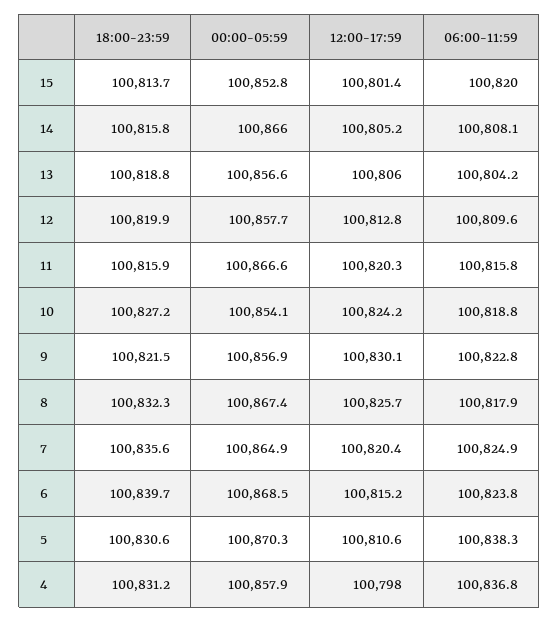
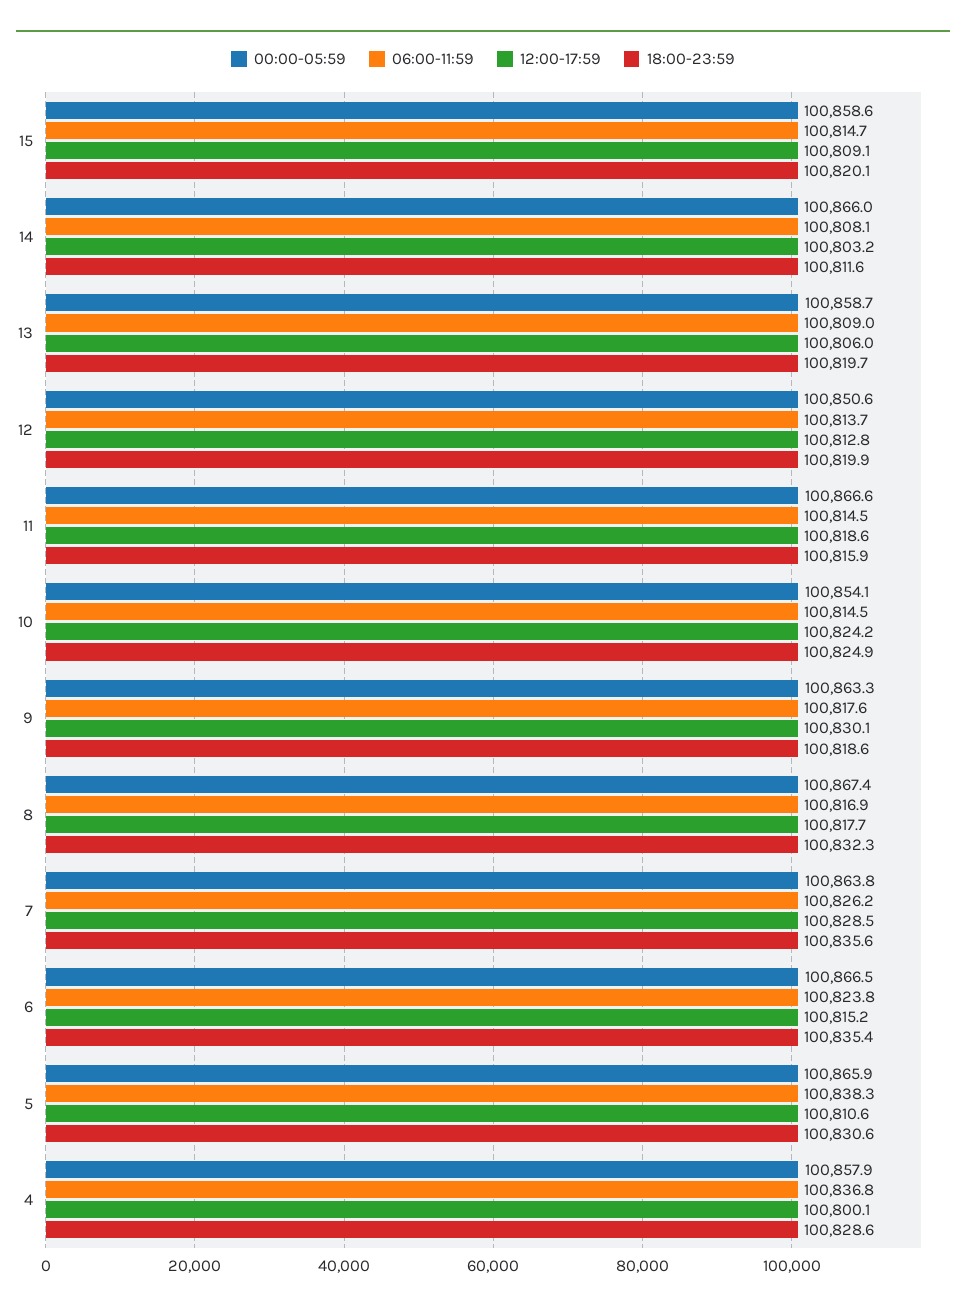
  {
    "18:00-23:59": {
-     "15": 100813.7,
+     "15": 100820.1,
-     "14": 100815.8,
+     "14": 100811.6,
-     "13": 100818.8,
+     "13": 100819.7,
      "12": 100819.9,
      "11": 100815.9,
-     "10": 100827.2,
+     "10": 100824.9,
-     "9": 100821.5,
+     "9": 100818.6,
      "8": 100832.3,
      "7": 100835.6,
-     "6": 100839.7,
+     "6": 100835.4,
      "5": 100830.6,
-     "4": 100831.2
+     "4": 100828.6
    },
    "00:00-05:59": {
-     "15": 100852.8,
+     "15": 100858.6,
      "14": 100866,
-     "13": 100856.6,
+     "13": 100858.7,
-     "12": 100857.7,
+     "12": 100850.6,
      "11": 100866.6,
      "10": 100854.1,
-     "9": 100856.9,
+     "9": 100863.3,
      "8": 100867.4,
-     "7": 100864.9,
+     "7": 100863.8,
-     "6": 100868.5,
+     "6": 100866.5,
-     "5": 100870.3,
+     "5": 100865.9,
      "4": 100857.9
    },
    "12:00-17:59": {
-     "15": 100801.4,
+     "15": 100809.1,
-     "14": 100805.2,
+     "14": 100803.2,
      "13": 100806,
      "12": 100812.8,
-     "11": 100820.3,
+     "11": 100818.6,
      "10": 100824.2,
      "9": 100830.1,
-     "8": 100825.7,
+     "8": 100817.7,
-     "7": 100820.4,
+     "7": 100828.5,
      "6": 100815.2,
      "5": 100810.6,
-     "4": 100798
+     "4": 100800.1
    },
    "06:00-11:59": {
-     "15": 100820,
+     "15": 100814.7,
      "14": 100808.1,
-     "13": 100804.2,
+     "13": 100809,
-     "12": 100809.6,
+     "12": 100813.7,
-     "11": 100815.8,
+     "11": 100814.5,
-     "10": 100818.8,
+     "10": 100814.5,
-     "9": 100822.8,
+     "9": 100817.6,
-     "8": 100817.9,
+     "8": 100816.9,
-     "7": 100824.9,
+     "7": 100826.2,
      "6": 100823.8,
      "5": 100838.3,
      "4": 100836.8
    }
  }

